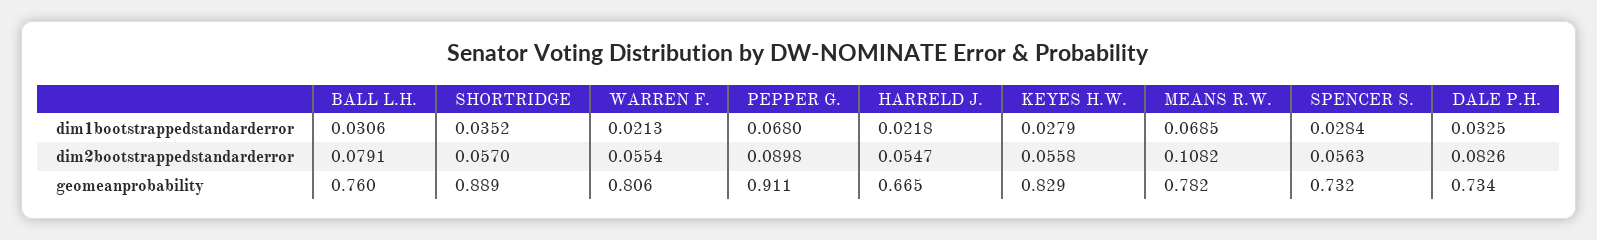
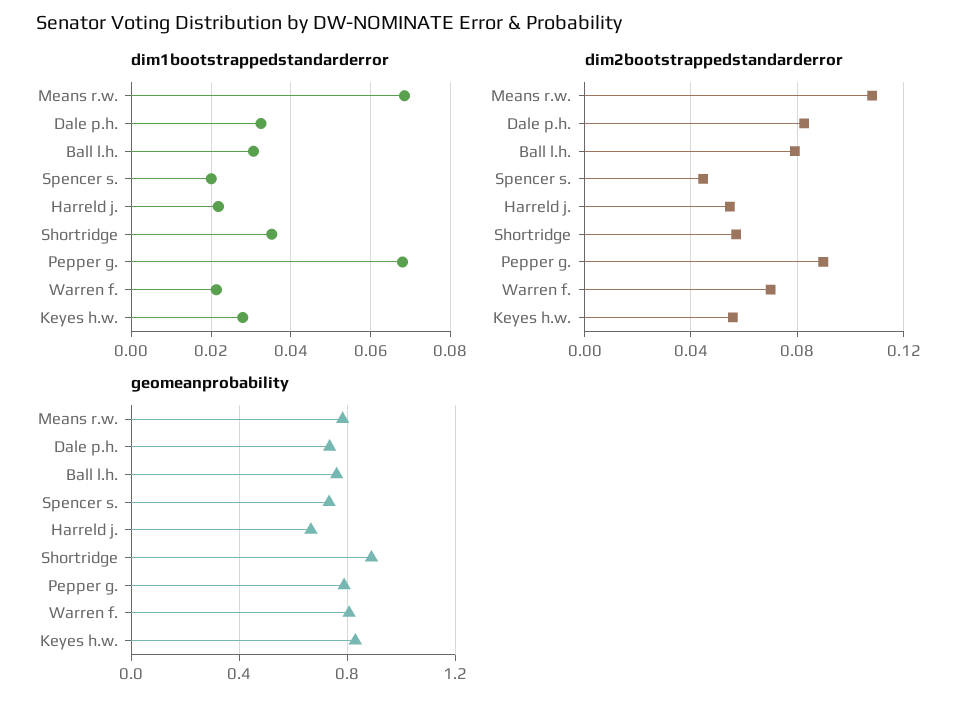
  {
    "dim1bootstrappedstandarderror": {
      "BALL L.H.": 0.0306,
      "SHORTRIDGE": 0.0352,
      "WARREN F.": 0.0213,
      "PEPPER G.": 0.068,
      "HARRELD J.": 0.0218,
      "KEYES H.W.": 0.0279,
      "MEANS R.W.": 0.0685,
-     "SPENCER S.": 0.0284,
+     "SPENCER S.": 0.02,
      "DALE P.H.": 0.0325
    },
    "dim2bootstrappedstandarderror": {
      "BALL L.H.": 0.0791,
      "SHORTRIDGE": 0.057,
-     "WARREN F.": 0.0554,
+     "WARREN F.": 0.07,
      "PEPPER G.": 0.0898,
      "HARRELD J.": 0.0547,
      "KEYES H.W.": 0.0558,
      "MEANS R.W.": 0.1082,
-     "SPENCER S.": 0.0563,
+     "SPENCER S.": 0.045,
      "DALE P.H.": 0.0826
    },
    "geomeanprobability": {
      "BALL L.H.": 0.76,
      "SHORTRIDGE": 0.889,
      "WARREN F.": 0.806,
-     "PEPPER G.": 0.911,
+     "PEPPER G.": 0.8,
      "HARRELD J.": 0.665,
      "KEYES H.W.": 0.829,
      "MEANS R.W.": 0.782,
      "SPENCER S.": 0.732,
      "DALE P.H.": 0.734
    }
  }

